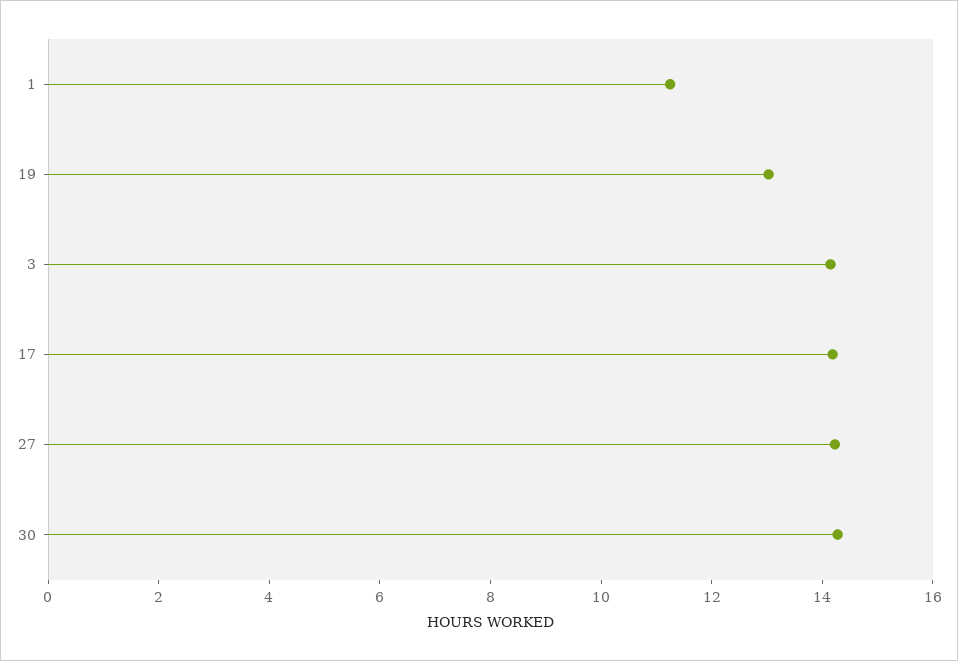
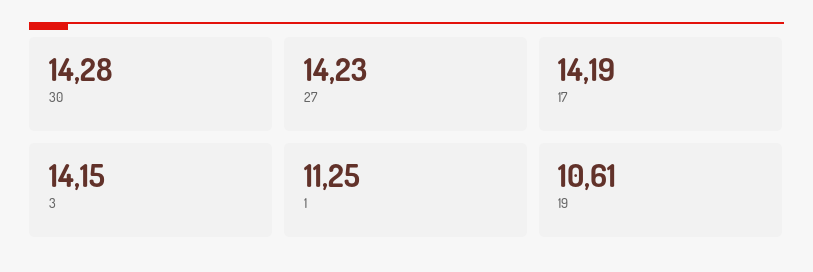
  {
    "1": 11.25,
-   "19": 13,
+   "19": 10.61,
    "3": 14.15,
    "17": 14.19,
    "27": 14.23,
    "30": 14.28
  }

